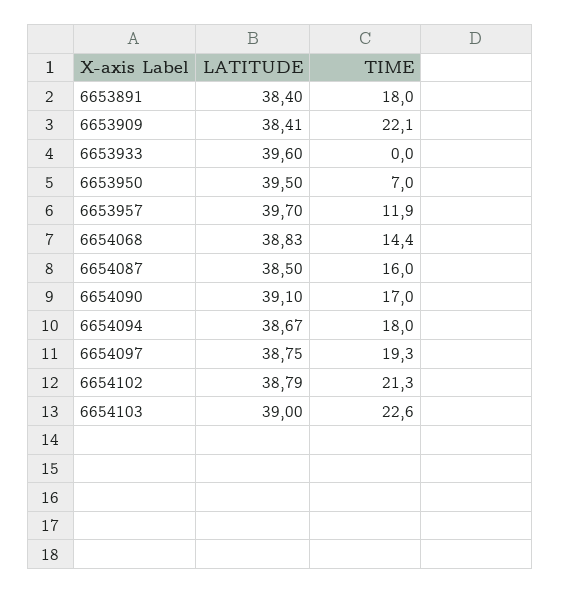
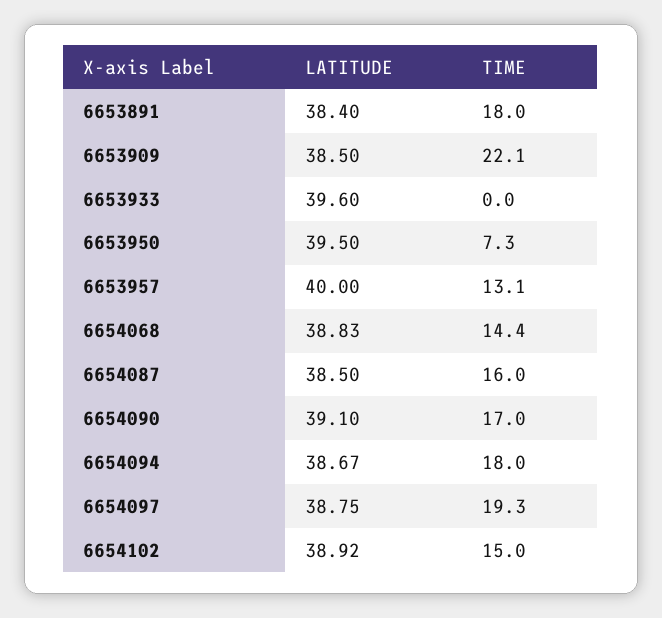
  {
    "LATITUDE": {
      "6653891": 38.4,
-     "6653909": 38.41,
+     "6653909": 38.5,
      "6653933": 39.6,
      "6653950": 39.5,
-     "6653957": 39.7,
+     "6653957": 40,
      "6654068": 38.83,
      "6654087": 38.5,
      "6654090": 39.1,
      "6654094": 38.67,
      "6654097": 38.75,
-     "6654102": 38.79,
+     "6654102": 38.92
-     "6654103": 39
    },
    "TIME": {
      "6653891": 18,
      "6653909": 22.1,
      "6653933": 0,
-     "6653950": 7,
+     "6653950": 7.3,
-     "6653957": 11.9,
+     "6653957": 13.1,
      "6654068": 14.4,
      "6654087": 16,
      "6654090": 17,
      "6654094": 18,
      "6654097": 19.3,
-     "6654102": 21.3,
+     "6654102": 15
-     "6654103": 22.6
    }
  }

